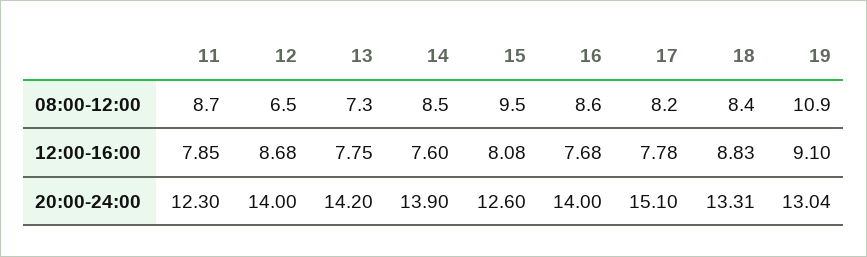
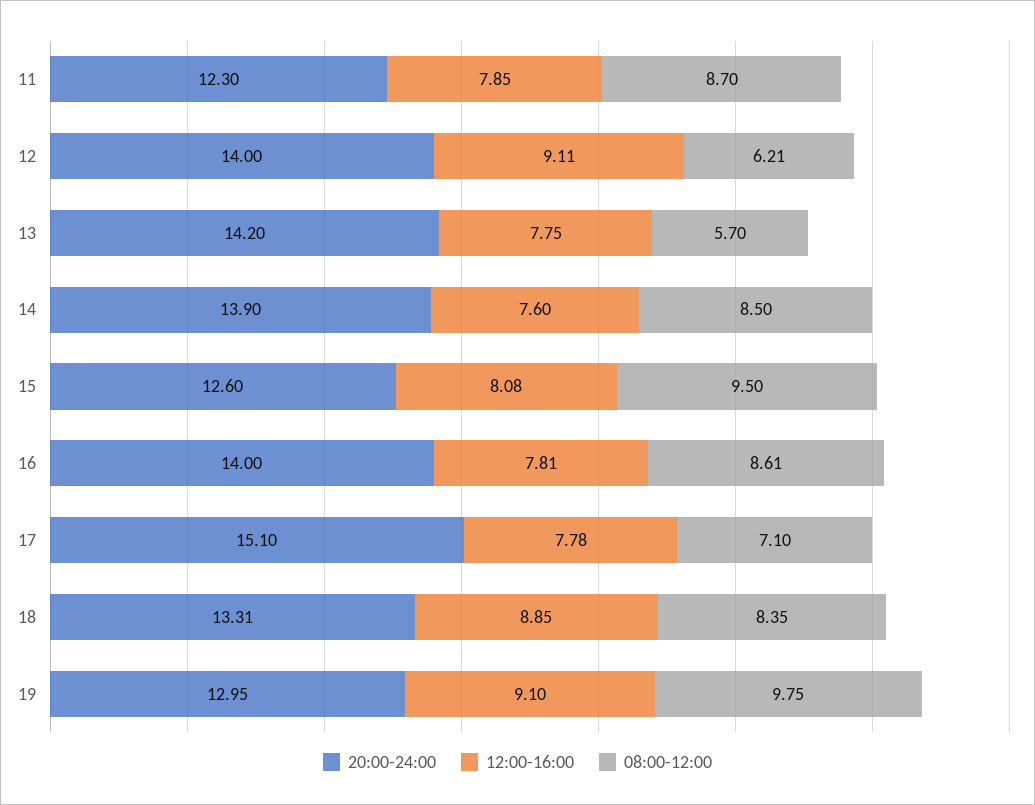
  {
    "08:00-12:00": {
      "11": 8.7,
-     "12": 6.5,
+     "12": 6.21,
-     "13": 7.3,
+     "13": 5.7,
      "14": 8.5,
      "15": 9.5,
      "16": 8.61,
-     "17": 8.2,
+     "17": 7.1,
      "18": 8.35,
-     "19": 10.9
+     "19": 9.75
    },
    "12:00-16:00": {
      "11": 7.85,
-     "12": 8.68,
+     "12": 9.11,
      "13": 7.75,
      "14": 7.6,
      "15": 8.08,
-     "16": 7.68,
+     "16": 7.81,
      "17": 7.78,
-     "18": 8.83,
+     "18": 8.85,
      "19": 9.1
    },
    "20:00-24:00": {
      "11": 12.3,
      "12": 14,
      "13": 14.2,
      "14": 13.9,
      "15": 12.6,
      "16": 14,
      "17": 15.1,
      "18": 13.31,
-     "19": 13.04
+     "19": 12.95
    }
  }

